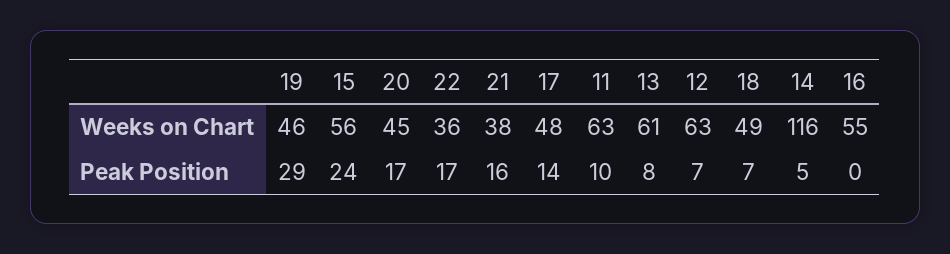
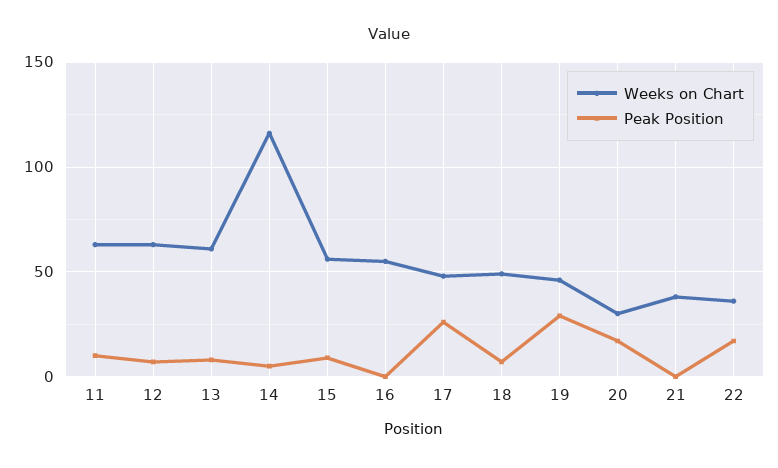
  {
    "Weeks on Chart": {
      "19": 46,
      "15": 56,
-     "20": 45,
+     "20": 30,
      "22": 36,
      "21": 38,
      "17": 48,
      "11": 63,
      "13": 61,
      "12": 63,
      "18": 49,
      "14": 116,
      "16": 55
    },
    "Peak Position": {
      "19": 29,
-     "15": 24,
+     "15": 10,
      "20": 17,
      "22": 17,
-     "21": 16,
+     "21": 0,
-     "17": 14,
+     "17": 25,
      "11": 10,
      "13": 8,
      "12": 7,
      "18": 7,
      "14": 5,
      "16": 0
    }
  }

